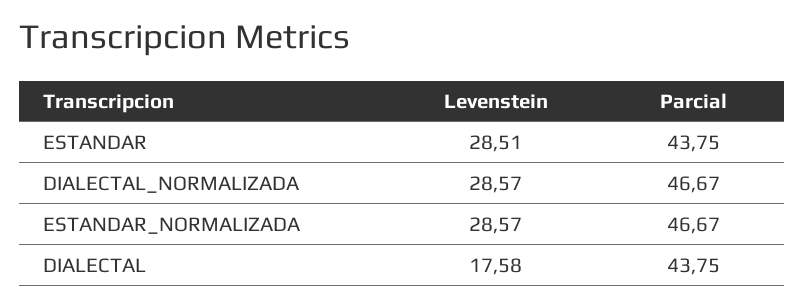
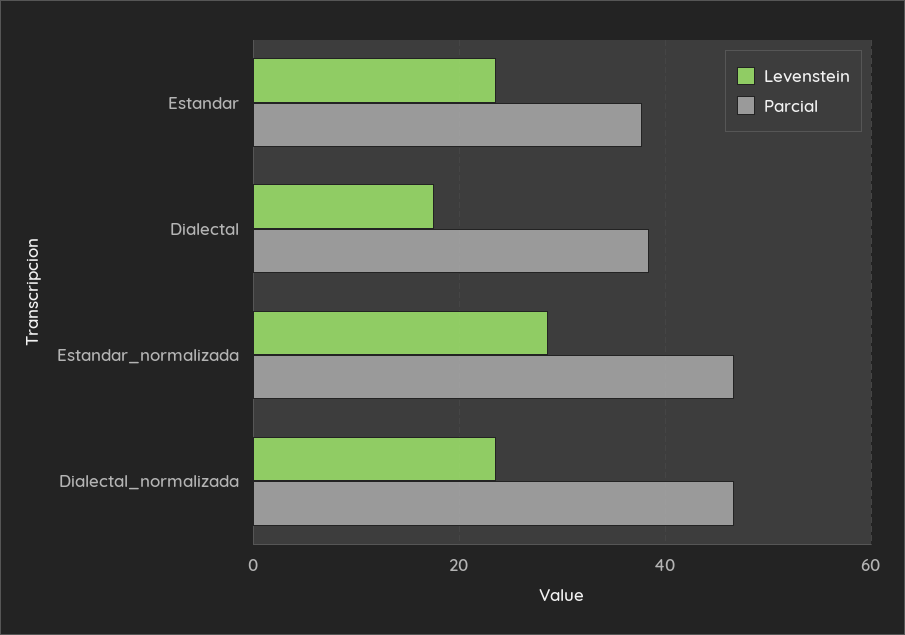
  {
    "Levenstein": {
-     "ESTANDAR": 28.51,
+     "ESTANDAR": 24,
-     "DIALECTAL_NORMALIZADA": 28.57,
+     "DIALECTAL_NORMALIZADA": 24,
      "ESTANDAR_NORMALIZADA": 28.57,
      "DIALECTAL": 17.58
    },
    "Parcial": {
-     "ESTANDAR": 43.75,
+     "ESTANDAR": 38,
      "DIALECTAL_NORMALIZADA": 46.67,
      "ESTANDAR_NORMALIZADA": 46.67,
-     "DIALECTAL": 43.75
+     "DIALECTAL": 38
    }
  }

